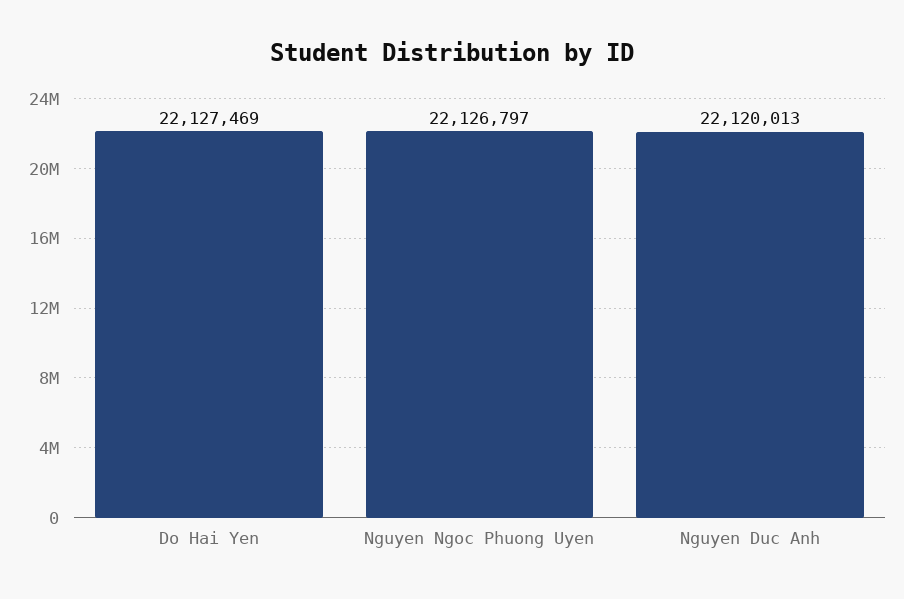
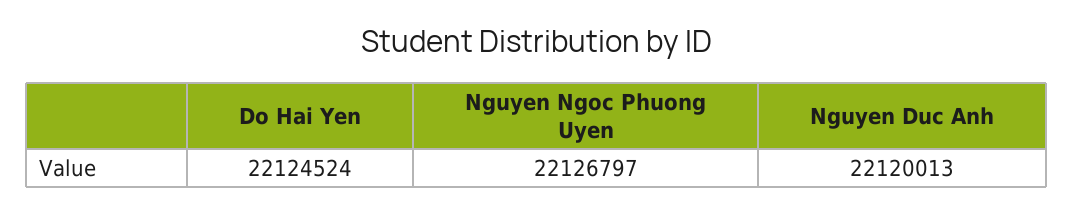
  {
-   "Do Hai Yen": 22127469,
+   "Do Hai Yen": 22124524,
    "Nguyen Ngoc Phuong Uyen": 22126797,
    "Nguyen Duc Anh": 22120013
  }

